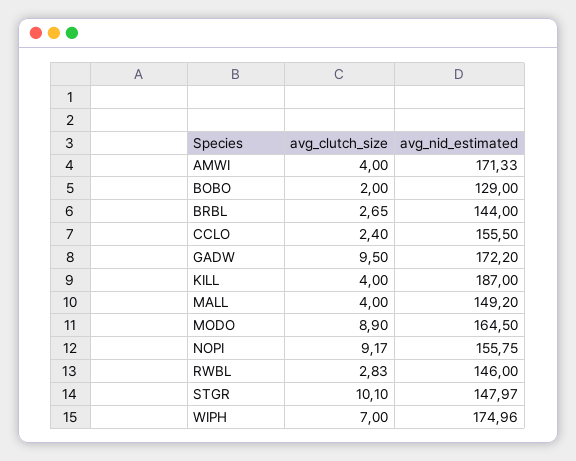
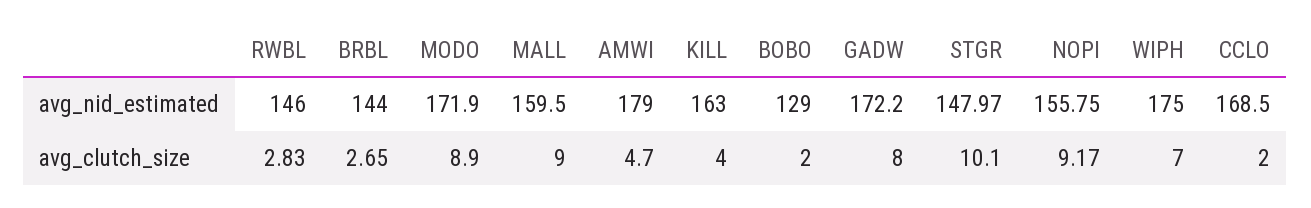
  {
    "avg_clutch_size": {
-     "AMWI": 4,
+     "AMWI": 4.7,
      "BOBO": 2,
      "BRBL": 2.65,
-     "CCLO": 2.4,
+     "CCLO": 2,
-     "GADW": 9.5,
+     "GADW": 8,
      "KILL": 4,
-     "MALL": 4,
+     "MALL": 9,
      "MODO": 8.9,
      "NOPI": 9.17,
      "RWBL": 2.83,
      "STGR": 10.1,
      "WIPH": 7
    },
    "avg_nid_estimated": {
-     "AMWI": 171.33,
+     "AMWI": 179,
      "BOBO": 129,
      "BRBL": 144,
-     "CCLO": 155.5,
+     "CCLO": 168.5,
      "GADW": 172.2,
-     "KILL": 187,
+     "KILL": 163,
-     "MALL": 149.2,
+     "MALL": 159.5,
-     "MODO": 164.5,
+     "MODO": 171.9,
      "NOPI": 155.75,
      "RWBL": 146,
      "STGR": 147.97,
-     "WIPH": 174.96
+     "WIPH": 175
    }
  }

